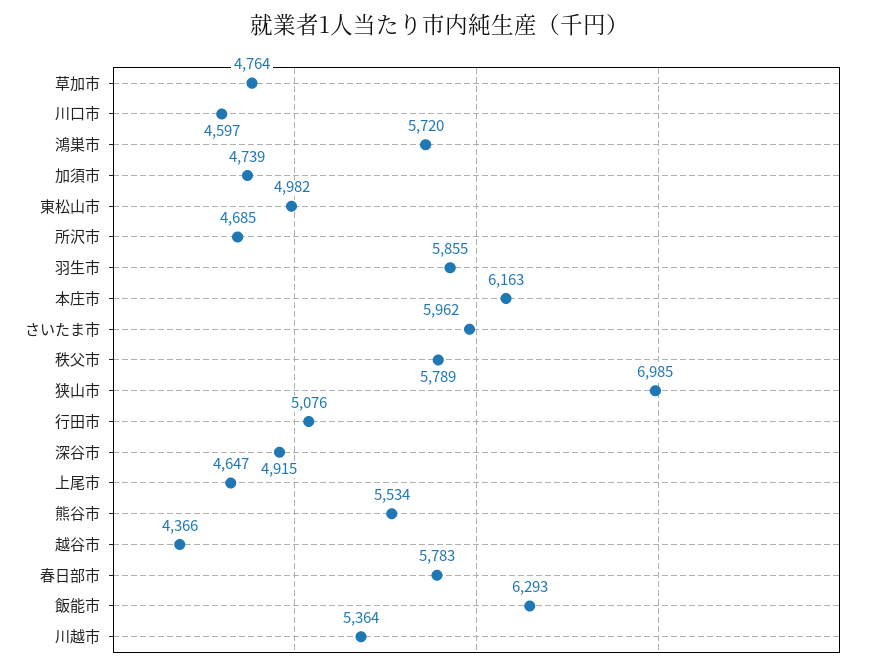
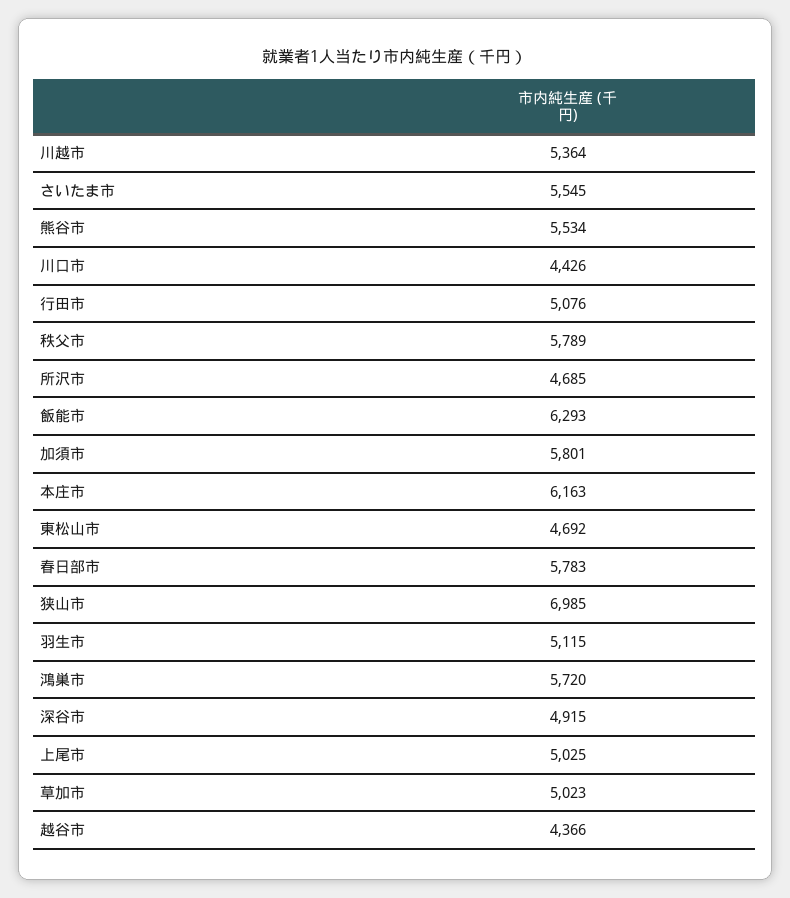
  {
-   "草加市": 4764,
+   "草加市": 5023,
-   "川口市": 4597,
+   "川口市": 4426,
    "鴻巣市": 5720,
-   "加須市": 4739,
+   "加須市": 5801,
-   "東松山市": 4982,
+   "東松山市": 4692,
    "所沢市": 4685,
-   "羽生市": 5855,
+   "羽生市": 5115,
    "本庄市": 6163,
-   "さいたま市": 5962,
+   "さいたま市": 5545,
    "秩父市": 5789,
    "狭山市": 6985,
    "行田市": 5076,
    "深谷市": 4915,
-   "上尾市": 4647,
+   "上尾市": 5025,
    "熊谷市": 5534,
    "越谷市": 4366,
    "春日部市": 5783,
    "飯能市": 6293,
    "川越市": 5364
  }

